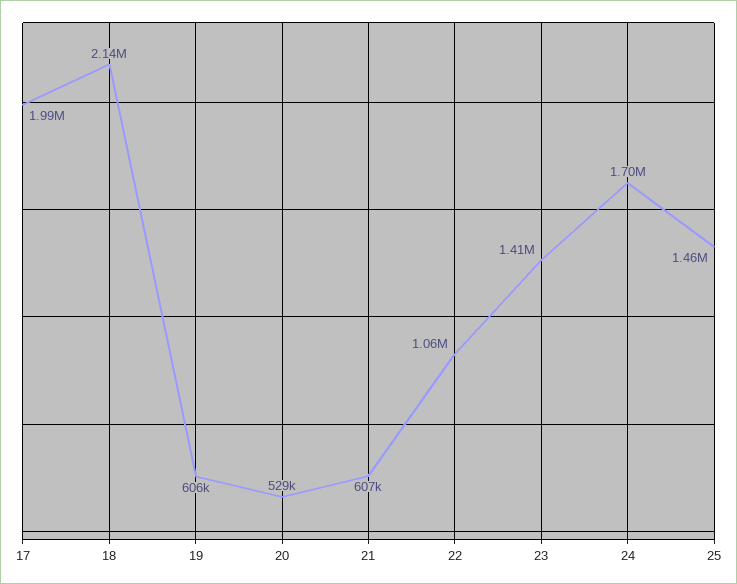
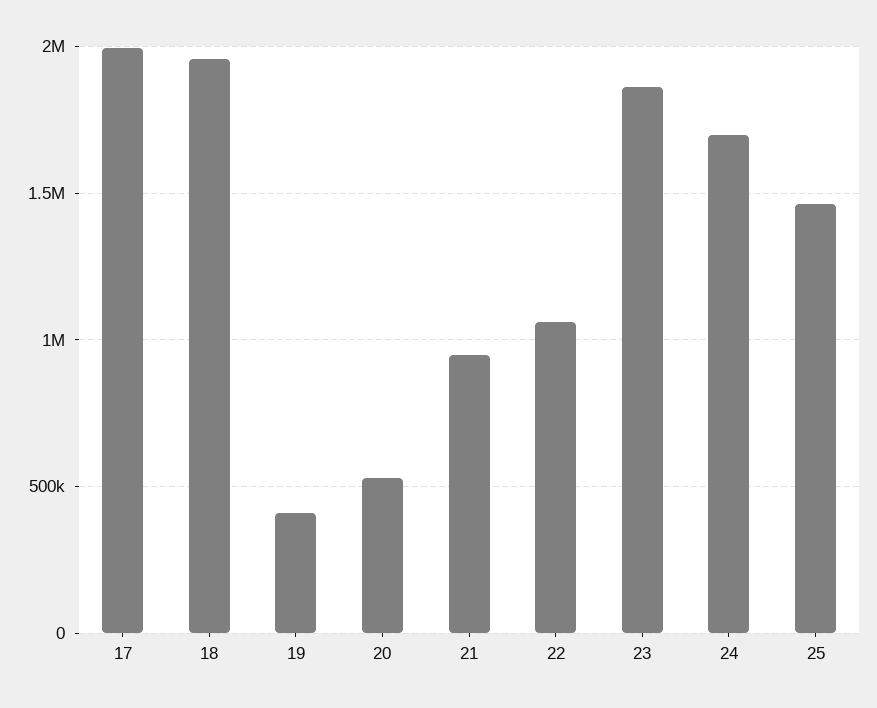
  {
    "17": 1990000,
-   "18": 2140000,
+   "18": 1950000,
-   "19": 606000,
+   "19": 400000,
    "20": 529000,
-   "21": 607000,
+   "21": 950000,
    "22": 1060000,
-   "23": 1410000,
+   "23": 1850000,
    "24": 1700000,
    "25": 1460000
  }

